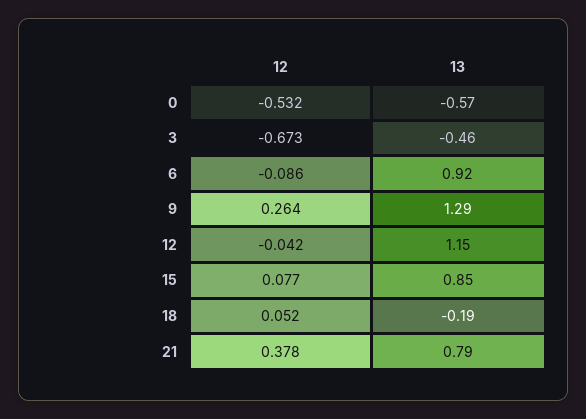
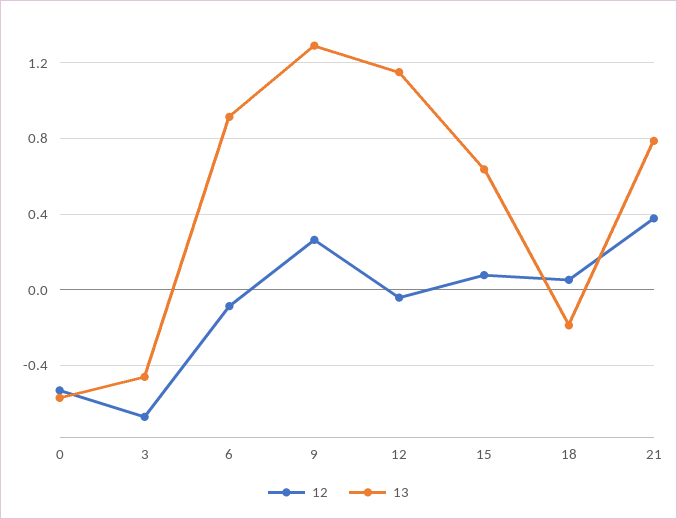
  {
    "12": {
      "0": -0.532,
      "3": -0.673,
      "6": -0.086,
      "9": 0.264,
      "12": -0.042,
      "15": 0.077,
      "18": 0.052,
      "21": 0.378
    },
    "13": {
      "0": -0.57,
      "3": -0.46,
      "6": 0.92,
      "9": 1.29,
      "12": 1.15,
-     "15": 0.85,
+     "15": 0.65,
      "18": -0.19,
      "21": 0.79
    }
  }

